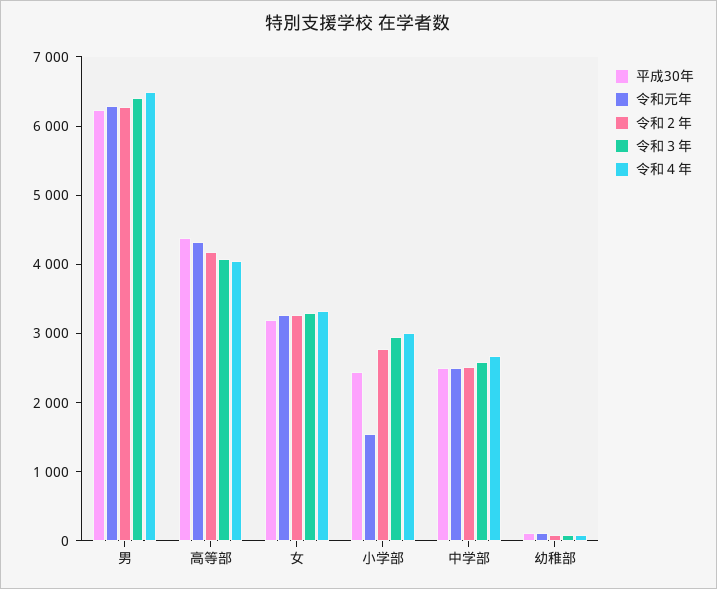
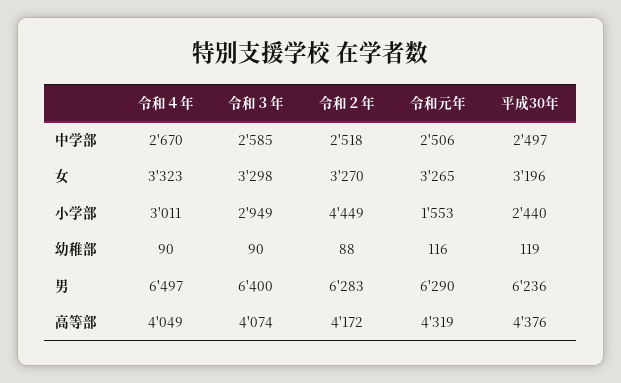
  {
    "平成30年": {
      "男": 6236,
      "高等部": 4376,
      "女": 3196,
      "小学部": 2440,
      "中学部": 2497,
      "幼稚部": 119
    },
    "令和元年": {
      "男": 6290,
      "高等部": 4319,
      "女": 3265,
      "小学部": 1553,
      "中学部": 2506,
      "幼稚部": 116
    },
    "令和２年": {
      "男": 6283,
      "高等部": 4172,
      "女": 3270,
-     "小学部": 2800,
+     "小学部": 4449,
      "中学部": 2518,
      "幼稚部": 88
    },
    "令和３年": {
      "男": 6400,
      "高等部": 4074,
      "女": 3298,
      "小学部": 2949,
      "中学部": 2585,
      "幼稚部": 90
    },
    "令和４年": {
      "男": 6497,
      "高等部": 4049,
      "女": 3323,
      "小学部": 3011,
      "中学部": 2670,
      "幼稚部": 90
    }
  }

